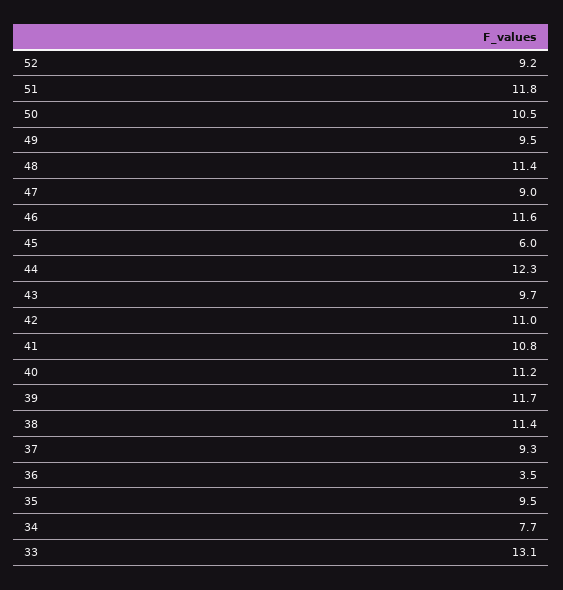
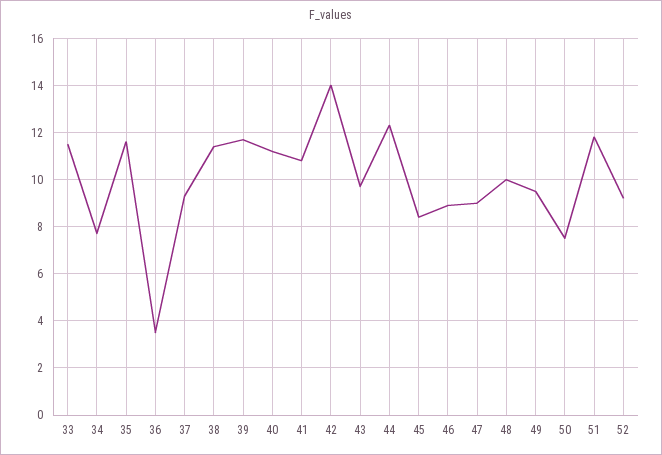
  {
    "52": 9.2,
    "51": 11.8,
-   "50": 10.5,
+   "50": 7.5,
    "49": 9.5,
-   "48": 11.4,
+   "48": 10,
    "47": 9,
-   "46": 11.6,
+   "46": 9,
-   "45": 6,
+   "45": 8.5,
    "44": 12.3,
    "43": 9.7,
-   "42": 11,
+   "42": 14,
    "41": 10.8,
    "40": 11.2,
    "39": 11.7,
    "38": 11.4,
    "37": 9.3,
    "36": 3.5,
-   "35": 9.5,
+   "35": 11.5,
    "34": 7.7,
-   "33": 13.1
+   "33": 11.5
  }

